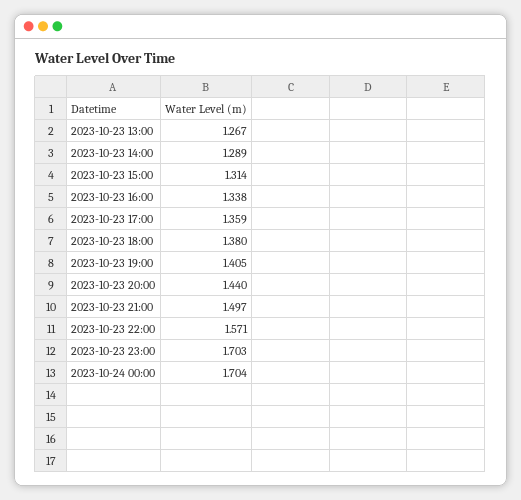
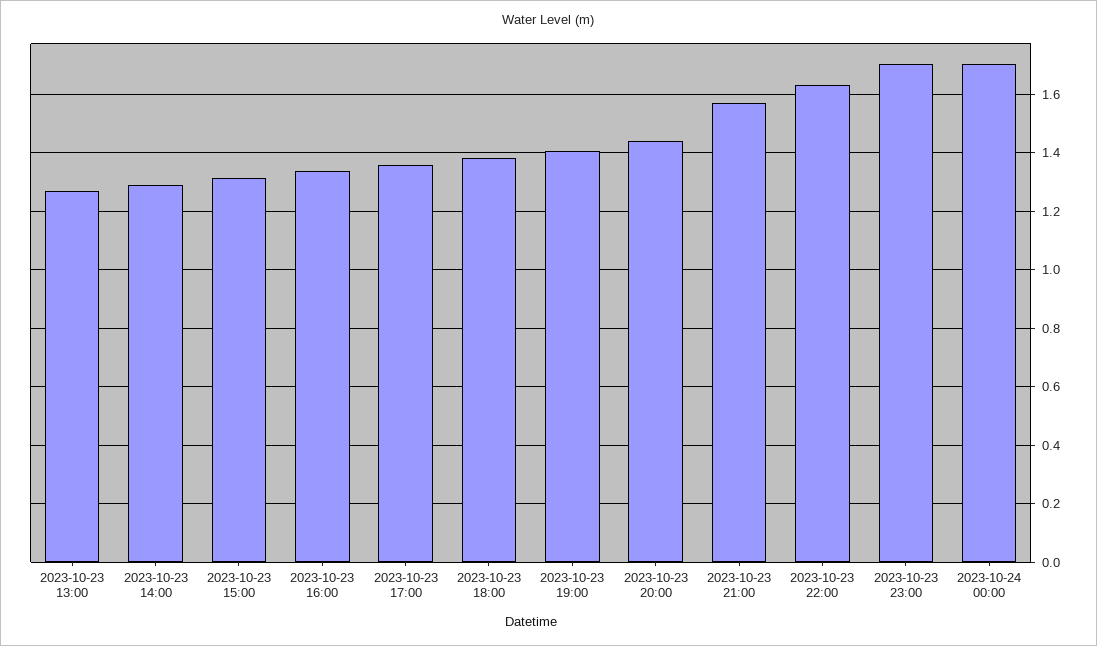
  {
    "2023-10-23 13:00": 1.267,
    "2023-10-23 14:00": 1.289,
    "2023-10-23 15:00": 1.314,
    "2023-10-23 16:00": 1.338,
    "2023-10-23 17:00": 1.359,
    "2023-10-23 18:00": 1.38,
    "2023-10-23 19:00": 1.405,
    "2023-10-23 20:00": 1.44,
-   "2023-10-23 21:00": 1.497,
+   "2023-10-23 21:00": 1.575,
-   "2023-10-23 22:00": 1.571,
+   "2023-10-23 22:00": 1.625,
    "2023-10-23 23:00": 1.703,
    "2023-10-24 00:00": 1.704
  }

